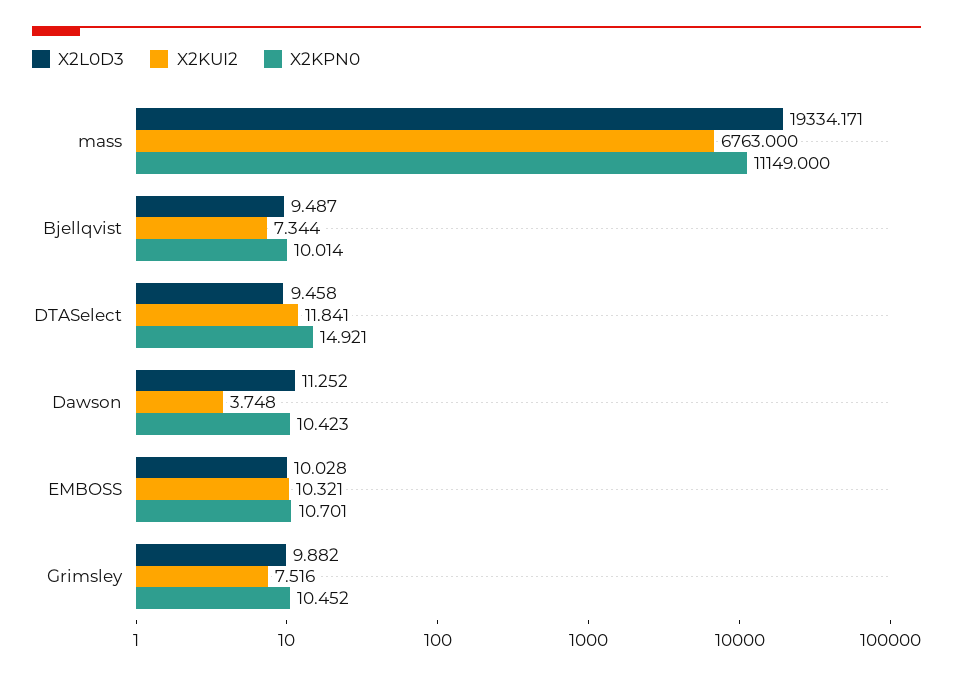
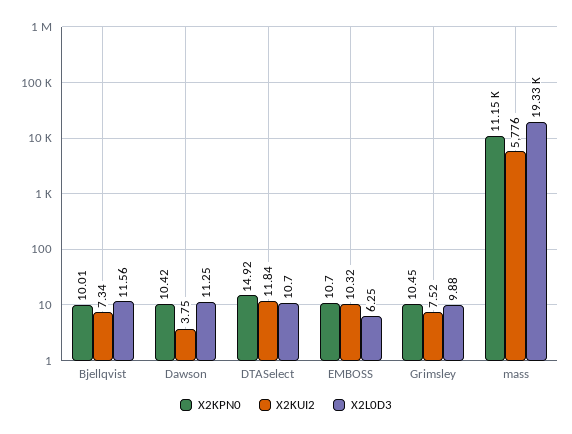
  {
    "X2L0D3": {
      "mass": 19334.171,
-     "Bjellqvist": 9.487,
+     "Bjellqvist": 11.56,
-     "DTASelect": 9.458,
+     "DTASelect": 10.7,
      "Dawson": 11.252,
-     "EMBOSS": 10.028,
+     "EMBOSS": 6.25,
      "Grimsley": 9.882
    },
    "X2KUI2": {
-     "mass": 6763,
+     "mass": 5776,
      "Bjellqvist": 7.344,
      "DTASelect": 11.841,
      "Dawson": 3.748,
      "EMBOSS": 10.321,
      "Grimsley": 7.516
    },
    "X2KPN0": {
      "mass": 11149,
      "Bjellqvist": 10.014,
      "DTASelect": 14.921,
      "Dawson": 10.423,
      "EMBOSS": 10.701,
      "Grimsley": 10.452
    }
  }

